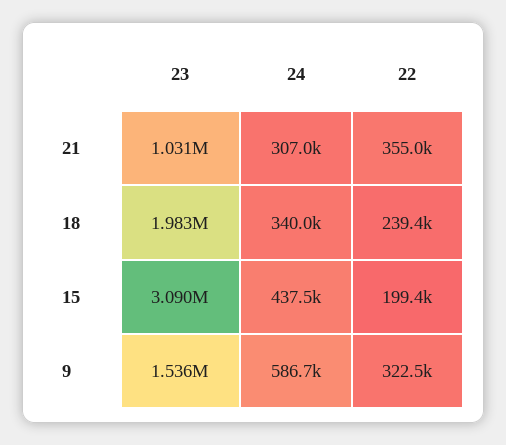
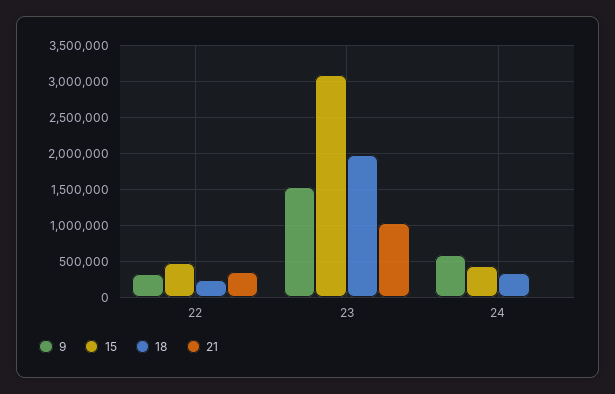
  {
    "21": {
      "23": 1031000,
-     "24": 307000,
+     "24": 0,
      "22": 355000
    },
    "18": {
      "23": 1983000,
      "24": 340000,
      "22": 239400
    },
    "15": {
      "23": 3090000,
      "24": 437500,
-     "22": 199400
+     "22": 500000
    },
    "9": {
      "23": 1536000,
      "24": 586700,
      "22": 322500
    }
  }

